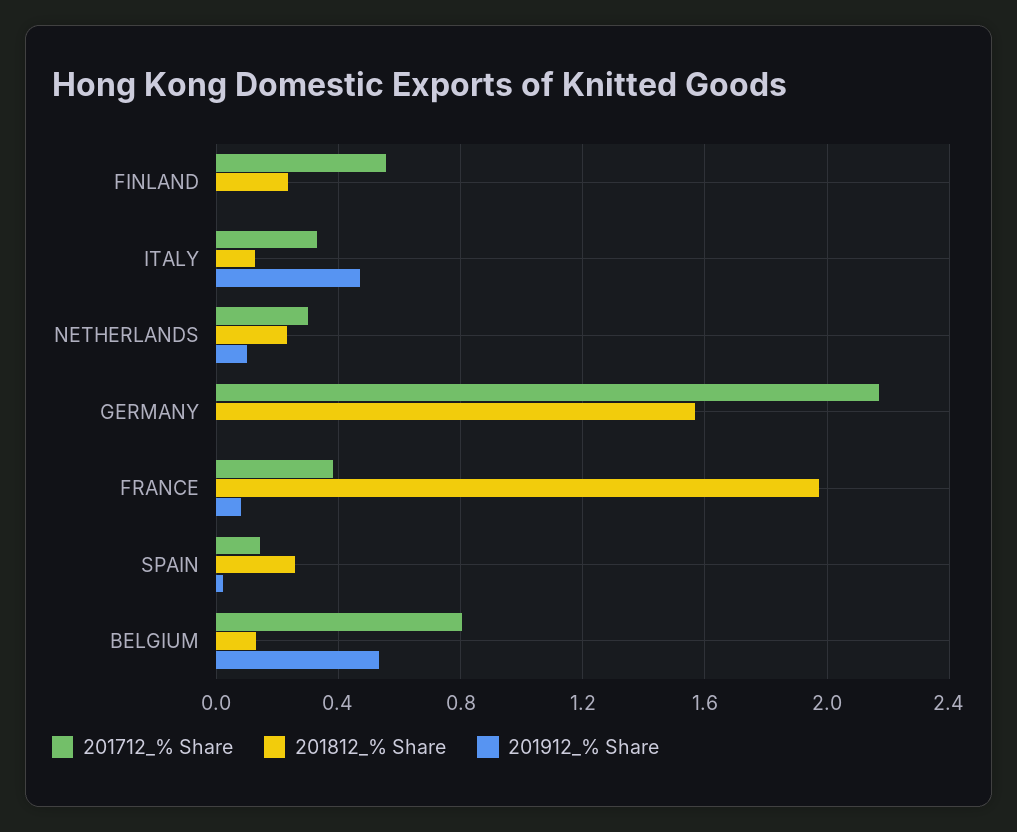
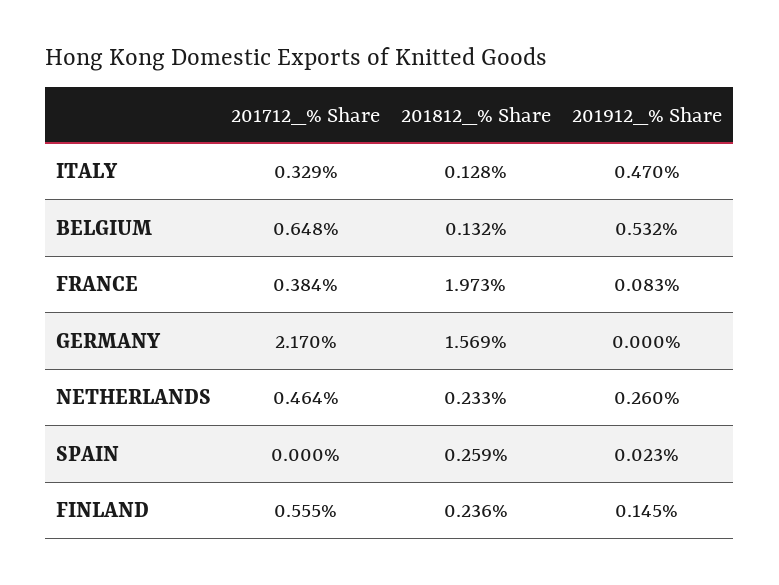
  {
    "201712_% Share": {
      "FINLAND": 0.555,
      "ITALY": 0.329,
-     "NETHERLANDS": 0.3,
+     "NETHERLANDS": 0.464,
      "GERMANY": 2.17,
      "FRANCE": 0.384,
-     "SPAIN": 0.15,
+     "SPAIN": 0,
-     "BELGIUM": 0.8
+     "BELGIUM": 0.648
    },
    "201812_% Share": {
      "FINLAND": 0.236,
      "ITALY": 0.128,
      "NETHERLANDS": 0.233,
      "GERMANY": 1.569,
      "FRANCE": 1.973,
      "SPAIN": 0.259,
      "BELGIUM": 0.132
    },
    "201912_% Share": {
-     "FINLAND": 0,
+     "FINLAND": 0.145,
      "ITALY": 0.47,
-     "NETHERLANDS": 0.1,
+     "NETHERLANDS": 0.26,
      "GERMANY": 0,
      "FRANCE": 0.083,
      "SPAIN": 0.023,
      "BELGIUM": 0.532
    }
  }

